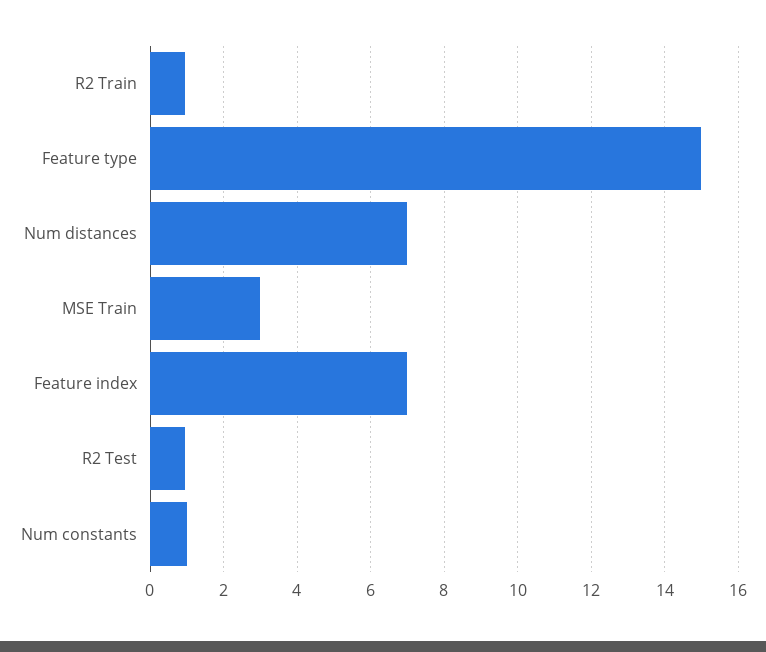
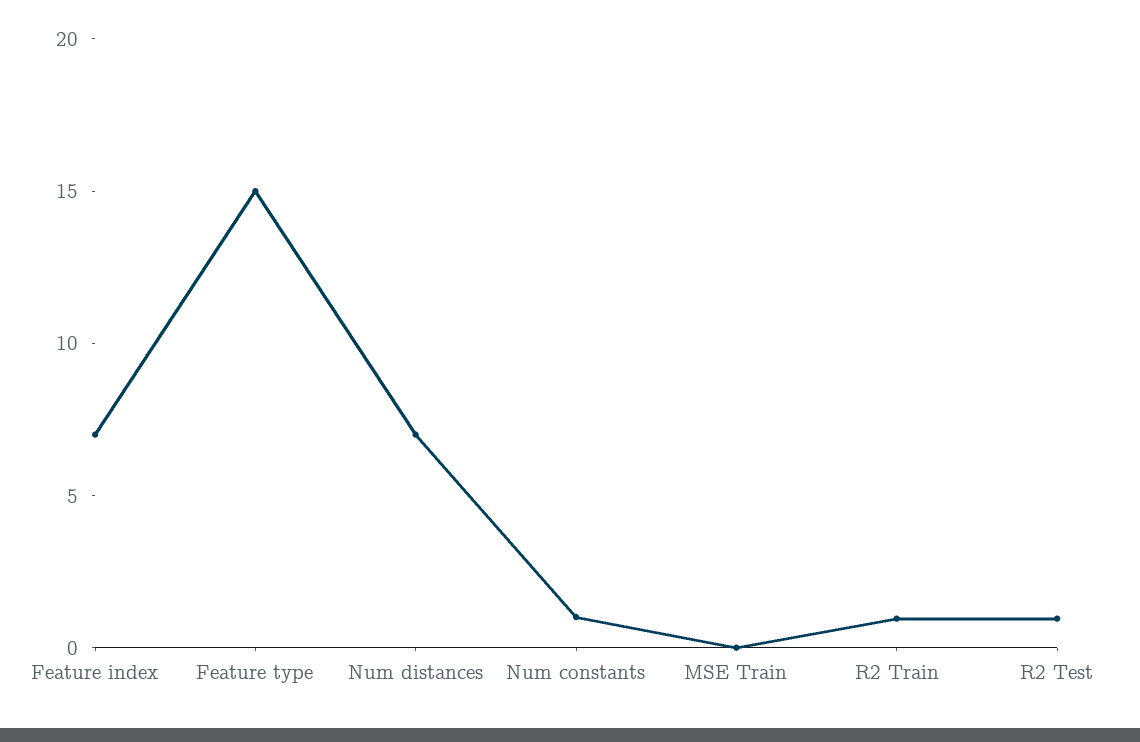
  {
    "R2 Train": 1,
    "Feature type": 15,
    "Num distances": 7,
-   "MSE Train": 3,
+   "MSE Train": 0,
    "Feature index": 7,
    "R2 Test": 1,
    "Num constants": 1
  }

